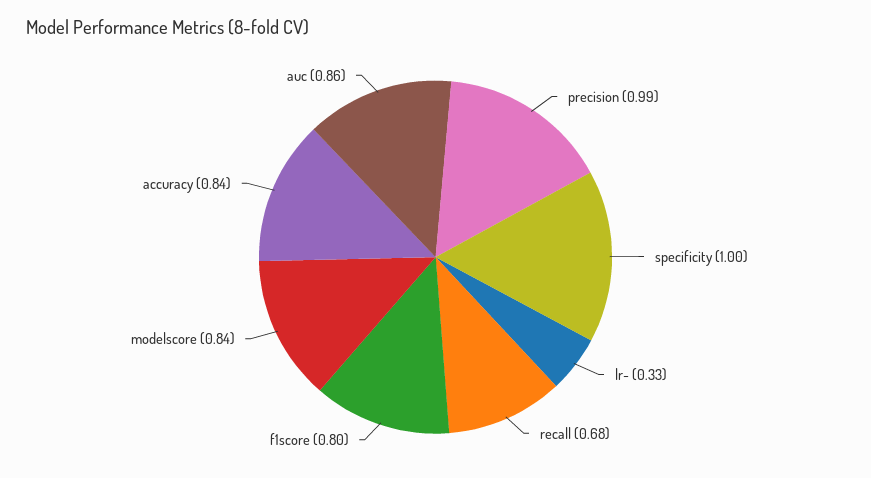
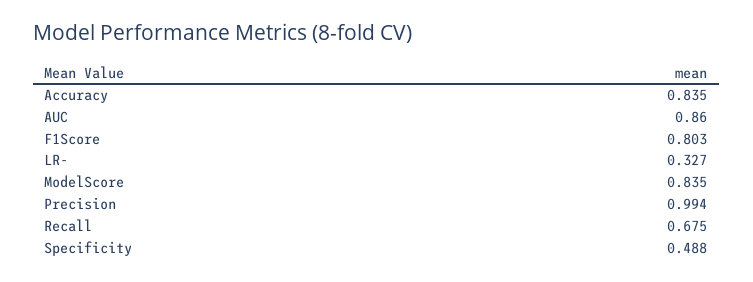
  {
    "precision": 0.994,
-   "specificity": 1,
+   "specificity": 0.488,
    "lr-": 0.327,
    "recall": 0.675,
    "f1score": 0.803,
    "modelscore": 0.835,
    "accuracy": 0.835,
    "auc": 0.86
  }

